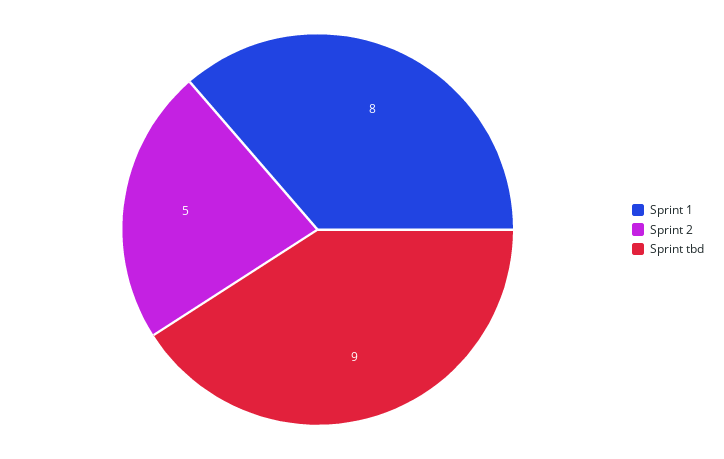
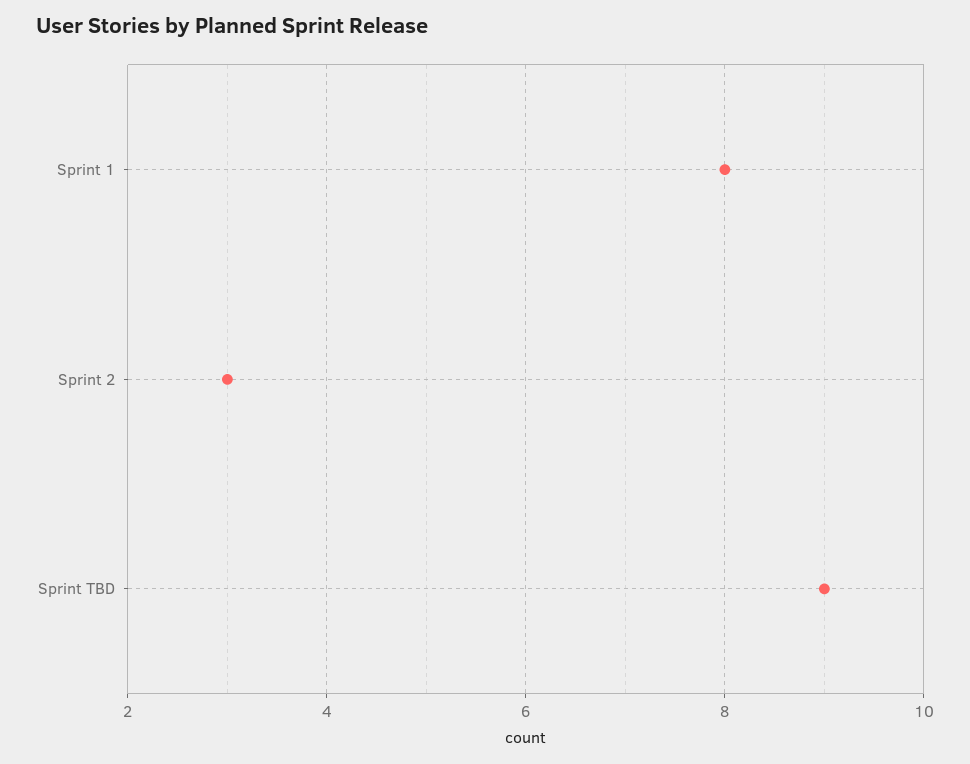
  {
    "Sprint 1": 8,
-   "Sprint 2": 5,
+   "Sprint 2": 3,
    "Sprint tbd": 9
  }

